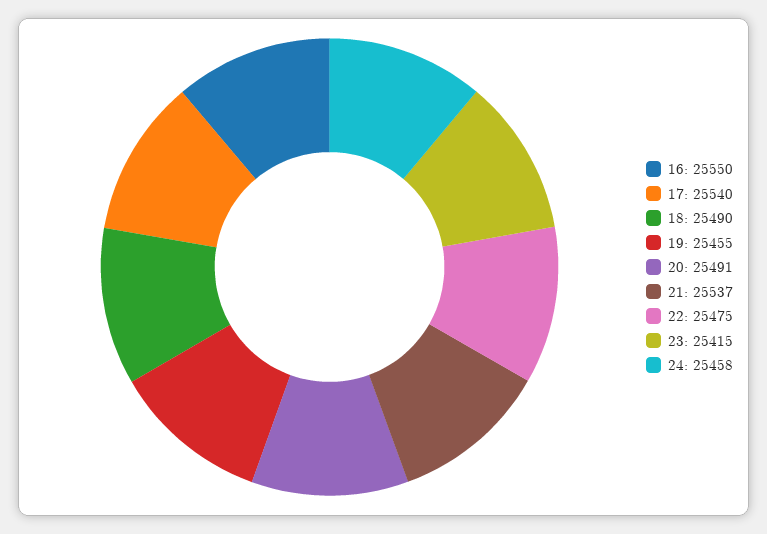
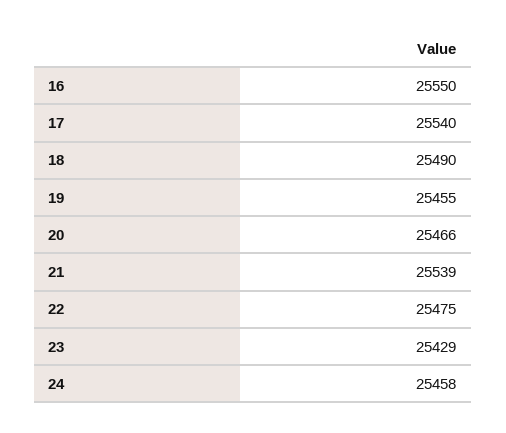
  {
    "16": 25550,
    "17": 25540,
    "18": 25490,
    "19": 25455,
-   "20": 25491,
+   "20": 25466,
-   "21": 25537,
+   "21": 25539,
    "22": 25475,
-   "23": 25415,
+   "23": 25429,
    "24": 25458
  }

